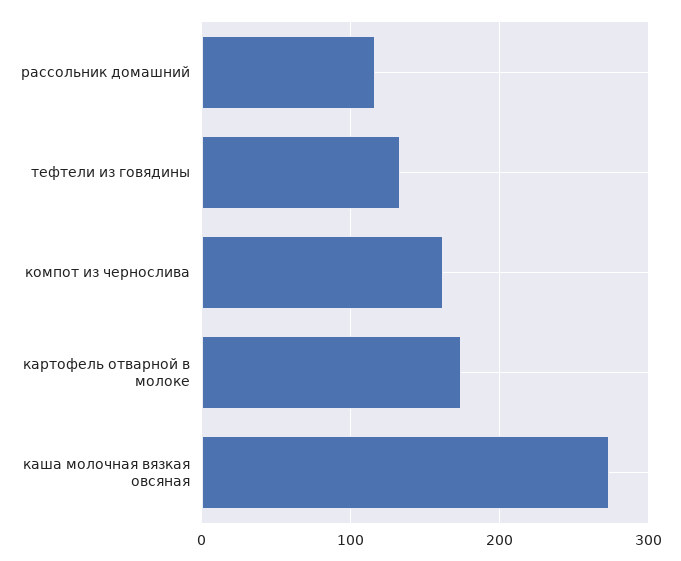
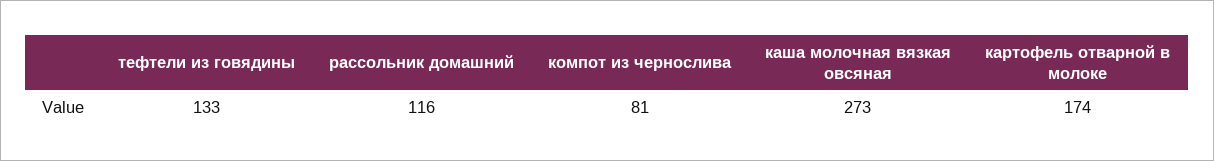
  {
    "рассольник домашний": 116,
    "тефтели из говядины": 133,
-   "компот из чернослива": 160,
+   "компот из чернослива": 81,
    "картофель отварной в молоке": 174,
    "каша молочная вязкая овсяная": 273
  }

